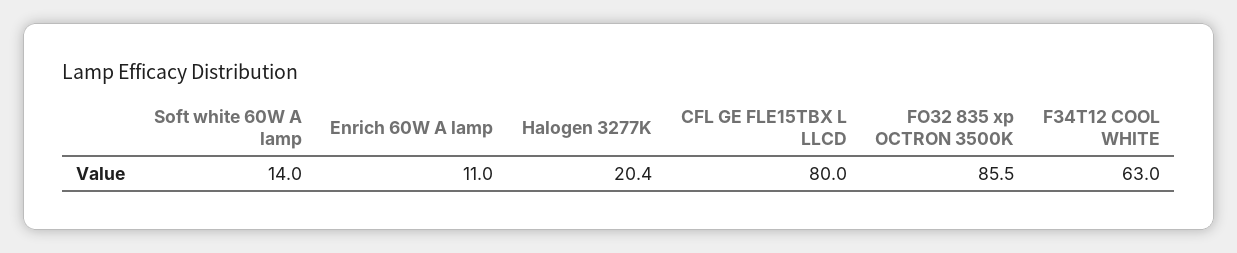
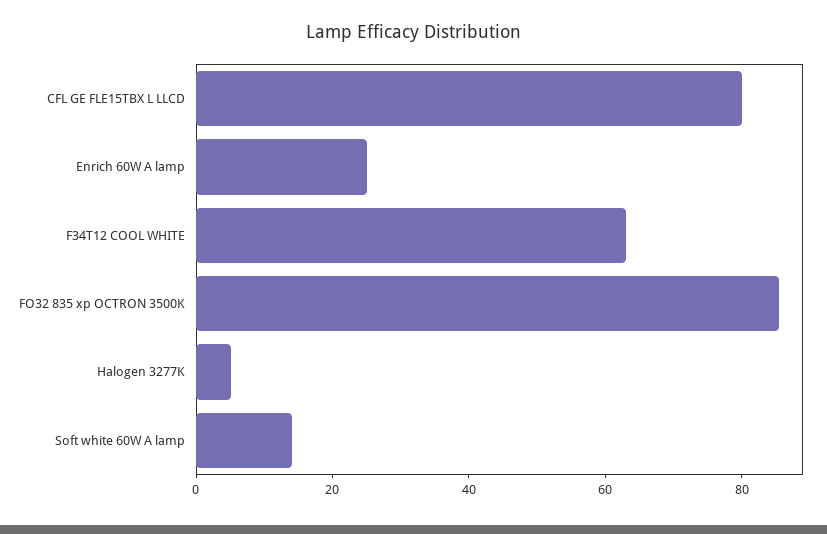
  {
    "Soft white 60W A lamp": 14,
-   "Enrich 60W A lamp": 11,
+   "Enrich 60W A lamp": 25,
-   "Halogen 3277K": 20.4,
+   "Halogen 3277K": 5,
    "CFL GE FLE15TBX L LLCD": 80,
    "FO32 835 xp OCTRON 3500K": 85.5,
    "F34T12 COOL WHITE": 63
  }

